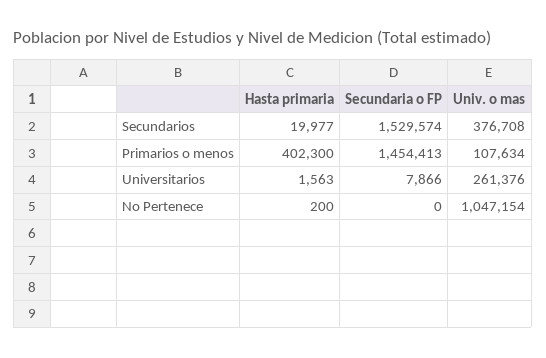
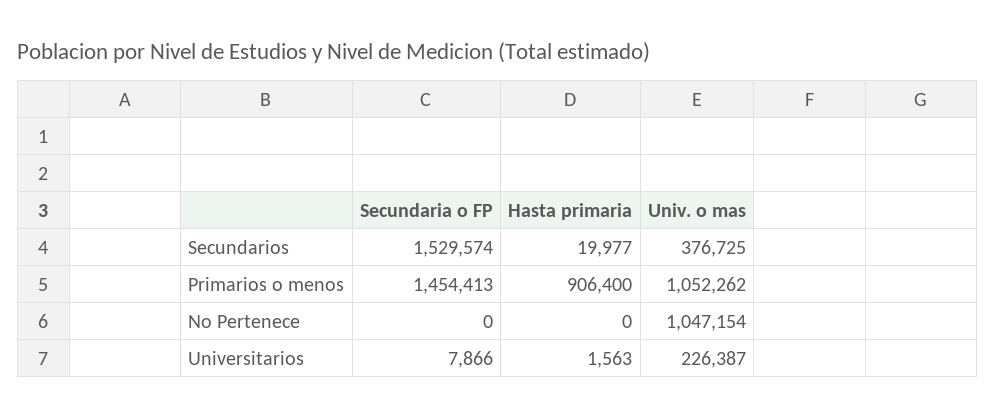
  {
    "Hasta primaria": {
      "Secundarios": 19977,
-     "Primarios o menos": 402300,
+     "Primarios o menos": 906400,
      "Universitarios": 1563,
-     "No Pertenece": 200
+     "No Pertenece": 0
    },
    "Secundaria o FP": {
      "Secundarios": 1529574,
      "Primarios o menos": 1454413,
      "Universitarios": 7866,
      "No Pertenece": 0
    },
    "Univ. o mas": {
-     "Secundarios": 376708,
+     "Secundarios": 376725,
-     "Primarios o menos": 107634,
+     "Primarios o menos": 1052262,
-     "Universitarios": 261376,
+     "Universitarios": 226387,
      "No Pertenece": 1047154
    }
  }

